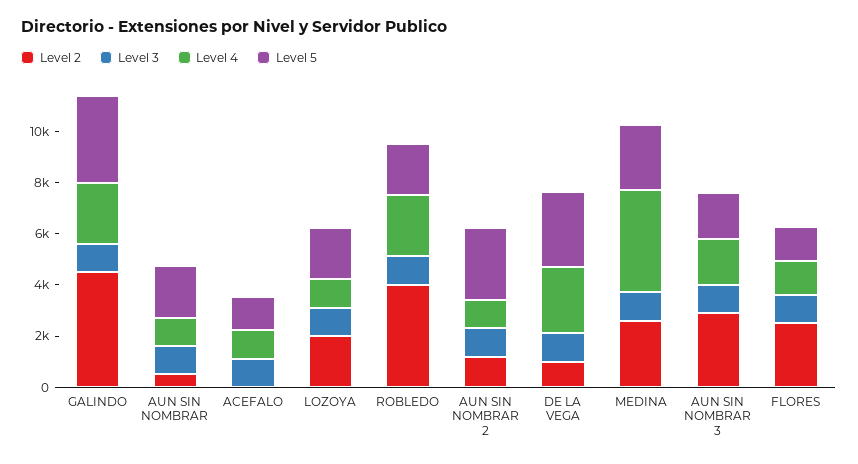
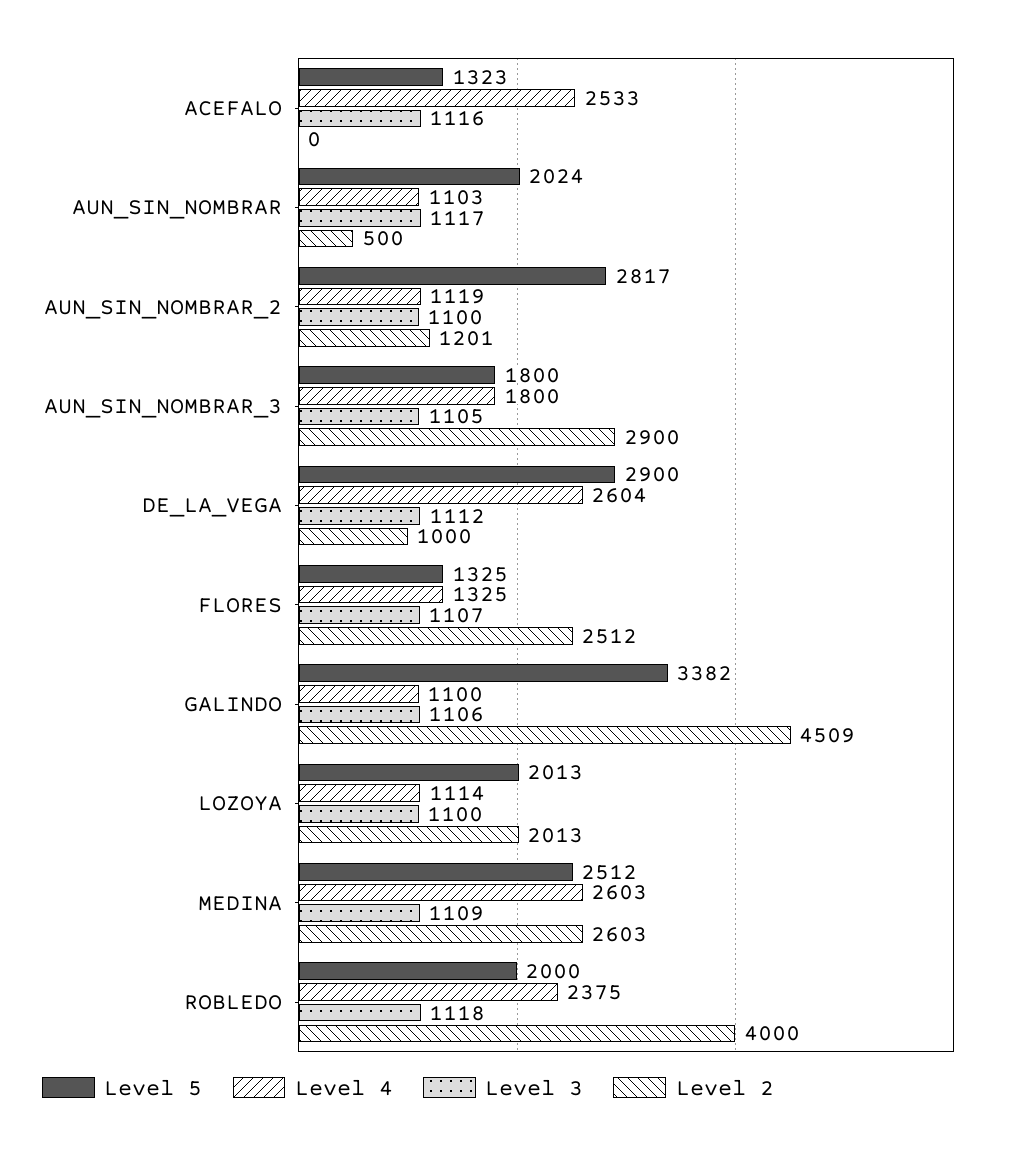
  {
    "Level 2": {
      "GALINDO": 4509,
      "AUN SIN NOMBRAR": 500,
      "ACEFALO": 0,
      "LOZOYA": 2013,
      "ROBLEDO": 4000,
      "AUN SIN NOMBRAR 2": 1201,
      "DE LA VEGA": 1000,
      "MEDINA": 2603,
      "AUN SIN NOMBRAR 3": 2900,
      "FLORES": 2512
    },
    "Level 3": {
      "GALINDO": 1106,
      "AUN SIN NOMBRAR": 1117,
      "ACEFALO": 1116,
      "LOZOYA": 1100,
      "ROBLEDO": 1118,
      "AUN SIN NOMBRAR 2": 1100,
      "DE LA VEGA": 1112,
      "MEDINA": 1109,
      "AUN SIN NOMBRAR 3": 1105,
      "FLORES": 1107
    },
    "Level 4": {
-     "GALINDO": 2500,
+     "GALINDO": 1100,
      "AUN SIN NOMBRAR": 1103,
-     "ACEFALO": 1000,
+     "ACEFALO": 2533,
      "LOZOYA": 1114,
      "ROBLEDO": 2375,
      "AUN SIN NOMBRAR 2": 1119,
      "DE LA VEGA": 2604,
-     "MEDINA": 4000,
+     "MEDINA": 2603,
      "AUN SIN NOMBRAR 3": 1800,
      "FLORES": 1325
    },
    "Level 5": {
      "GALINDO": 3382,
      "AUN SIN NOMBRAR": 2024,
      "ACEFALO": 1323,
      "LOZOYA": 2013,
      "ROBLEDO": 2000,
      "AUN SIN NOMBRAR 2": 2817,
      "DE LA VEGA": 2900,
      "MEDINA": 2512,
      "AUN SIN NOMBRAR 3": 1800,
      "FLORES": 1325
    }
  }

